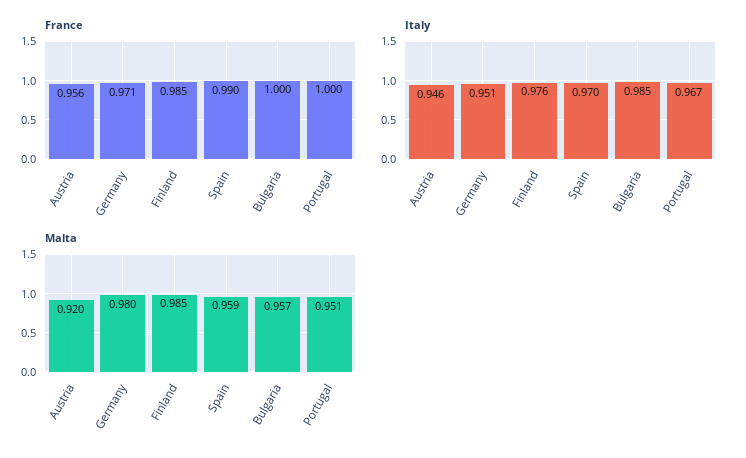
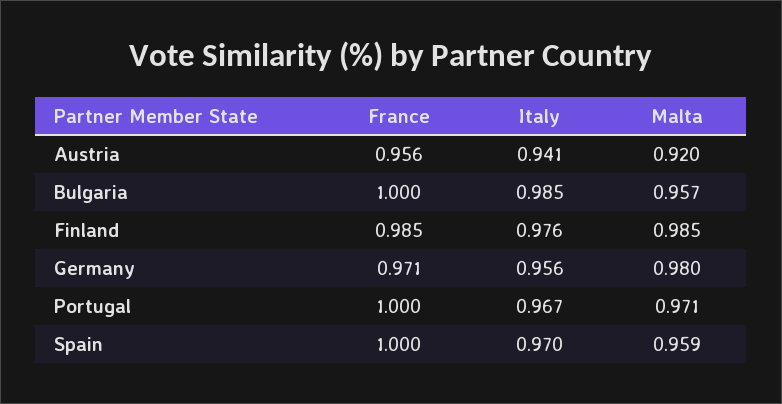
  {
    "France": {
      "Austria": 0.956,
      "Germany": 0.971,
      "Finland": 0.985,
-     "Spain": 0.99,
+     "Spain": 1,
      "Bulgaria": 1,
      "Portugal": 1
    },
    "Italy": {
-     "Austria": 0.946,
+     "Austria": 0.941,
-     "Germany": 0.951,
+     "Germany": 0.956,
      "Finland": 0.976,
      "Spain": 0.97,
      "Bulgaria": 0.985,
      "Portugal": 0.967
    },
    "Malta": {
      "Austria": 0.92,
      "Germany": 0.98,
      "Finland": 0.985,
      "Spain": 0.959,
      "Bulgaria": 0.957,
-     "Portugal": 0.951
+     "Portugal": 0.971
    }
  }

